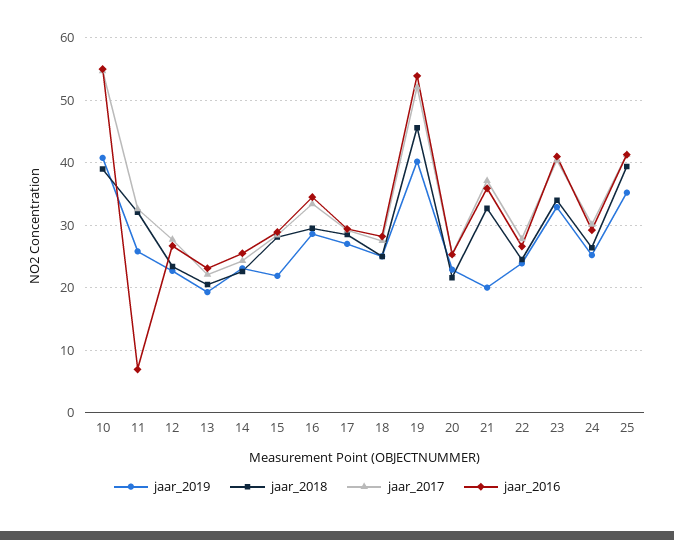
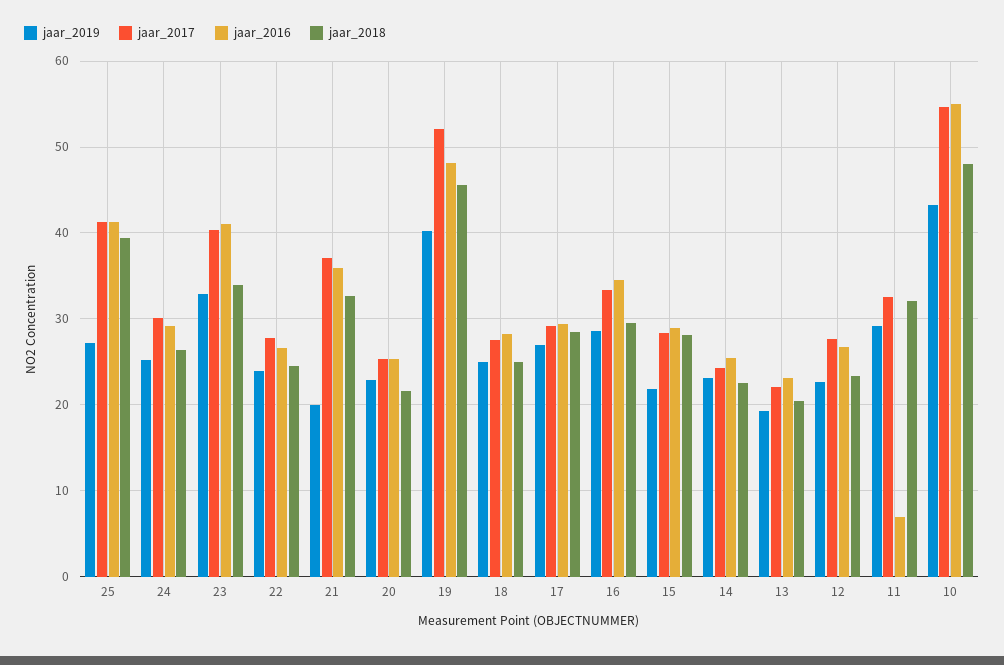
  {
    "jaar_2019": {
-     "10": 41,
+     "10": 43,
-     "11": 26,
+     "11": 29,
      "12": 23,
      "13": 19,
      "14": 23,
      "15": 22,
      "16": 29,
      "17": 27,
      "18": 25,
      "19": 40,
      "20": 23,
      "21": 20,
      "22": 24,
      "23": 33,
      "24": 25,
-     "25": 35
+     "25": 27
    },
    "jaar_2018": {
-     "10": 39,
+     "10": 48,
      "11": 32,
      "12": 23,
      "13": 21,
      "14": 23,
      "15": 28,
      "16": 30,
      "17": 29,
      "18": 25,
      "19": 46,
      "20": 22,
      "21": 33,
      "22": 25,
      "23": 34,
      "24": 26,
      "25": 39
    },
    "jaar_2017": {
      "10": 55,
      "11": 33,
      "12": 28,
      "13": 22,
      "14": 24,
      "15": 28,
      "16": 33,
      "17": 29,
      "18": 28,
      "19": 52,
      "20": 25,
      "21": 37,
      "22": 28,
      "23": 40,
      "24": 30,
      "25": 41
    },
    "jaar_2016": {
      "10": 55,
      "11": 7,
      "12": 27,
      "13": 23,
      "14": 26,
      "15": 29,
      "16": 35,
      "17": 29,
      "18": 28,
-     "19": 54,
+     "19": 48,
      "20": 25,
      "21": 36,
      "22": 27,
      "23": 41,
      "24": 29,
      "25": 41
    }
  }

